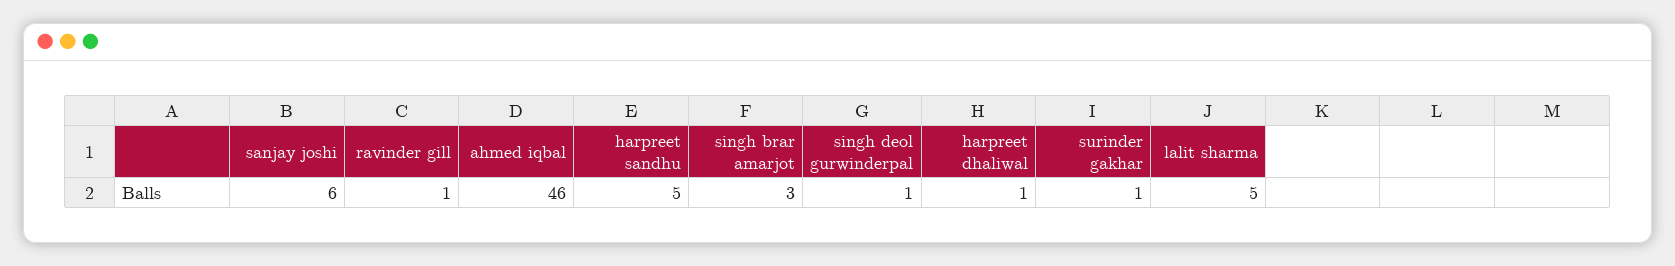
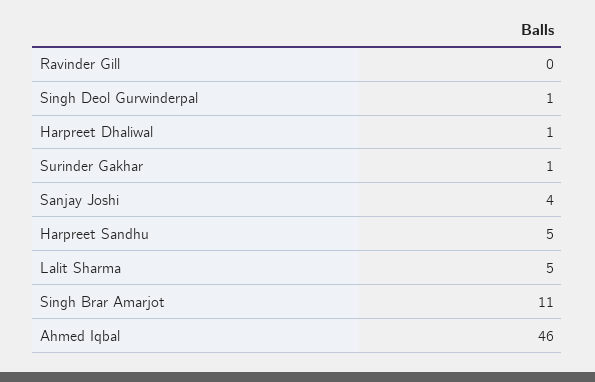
  {
-   "sanjay joshi": 6,
+   "sanjay joshi": 4,
-   "ravinder gill": 1,
+   "ravinder gill": 0,
    "ahmed iqbal": 46,
    "harpreet sandhu": 5,
-   "singh brar amarjot": 3,
+   "singh brar amarjot": 11,
    "singh deol gurwinderpal": 1,
    "harpreet dhaliwal": 1,
    "surinder gakhar": 1,
    "lalit sharma": 5
  }

